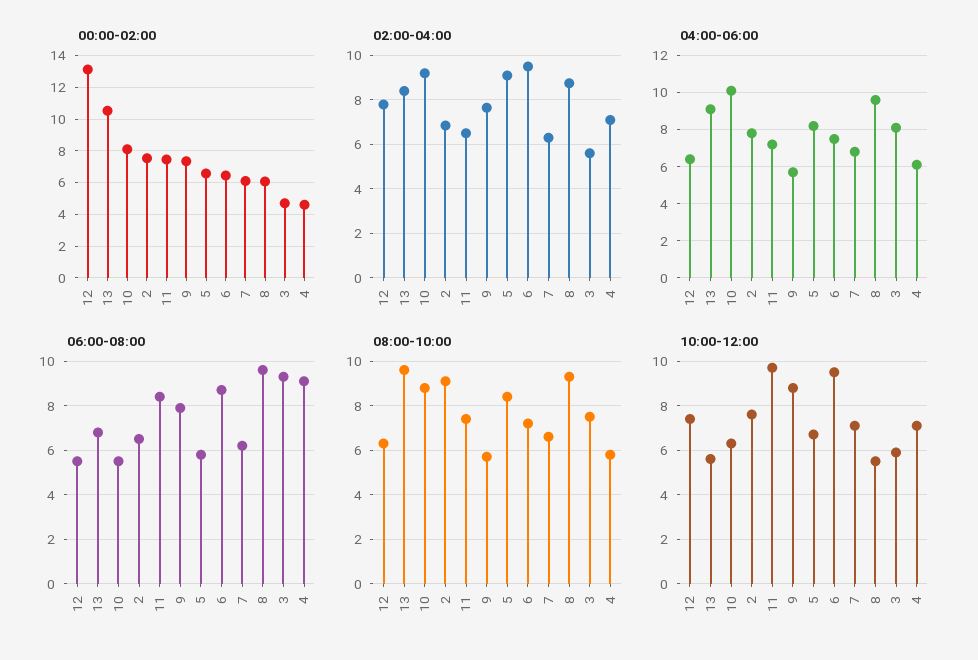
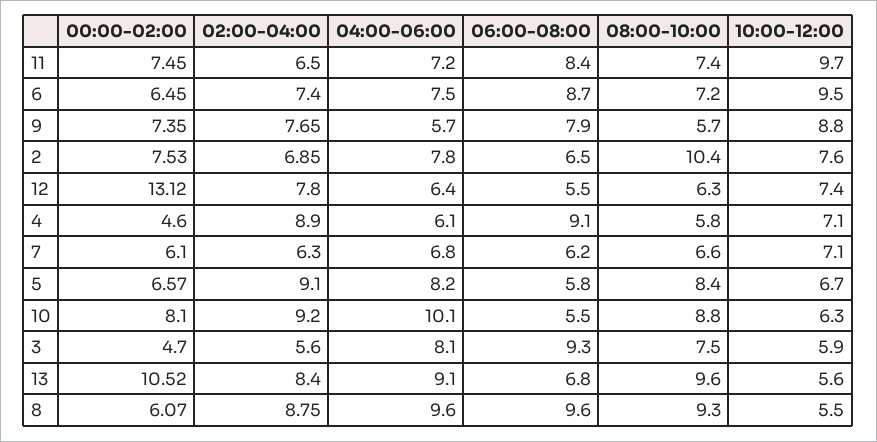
  {
    "00:00-02:00": {
      "12": 13.12,
      "13": 10.52,
      "10": 8.1,
      "2": 7.53,
      "11": 7.45,
      "9": 7.35,
      "5": 6.57,
      "6": 6.45,
      "7": 6.1,
      "8": 6.07,
      "3": 4.7,
      "4": 4.6
    },
    "02:00-04:00": {
      "12": 7.8,
      "13": 8.4,
      "10": 9.2,
      "2": 6.85,
      "11": 6.5,
      "9": 7.65,
      "5": 9.1,
-     "6": 9.5,
+     "6": 7.4,
      "7": 6.3,
      "8": 8.75,
      "3": 5.6,
-     "4": 7
+     "4": 8.9
    },
    "04:00-06:00": {
      "12": 6.4,
      "13": 9.1,
      "10": 10.1,
      "2": 7.8,
      "11": 7.2,
      "9": 5.7,
      "5": 8.2,
      "6": 7.5,
      "7": 6.8,
      "8": 9.6,
      "3": 8.1,
      "4": 6.1
    },
    "06:00-08:00": {
      "12": 5.5,
      "13": 6.8,
      "10": 5.5,
      "2": 6.5,
      "11": 8.4,
      "9": 7.9,
      "5": 5.8,
      "6": 8.7,
      "7": 6.2,
      "8": 9.6,
      "3": 9.3,
      "4": 9.1
    },
    "08:00-10:00": {
      "12": 6.3,
      "13": 9.6,
      "10": 8.8,
-     "2": 9,
+     "2": 10.4,
      "11": 7.4,
      "9": 5.7,
      "5": 8.4,
      "6": 7.2,
      "7": 6.6,
      "8": 9.3,
      "3": 7.5,
      "4": 5.8
    },
    "10:00-12:00": {
      "12": 7.4,
      "13": 5.6,
      "10": 6.3,
      "2": 7.6,
      "11": 9.7,
      "9": 8.8,
      "5": 6.7,
      "6": 9.5,
      "7": 7.1,
      "8": 5.5,
      "3": 5.9,
      "4": 7.1
    }
  }

